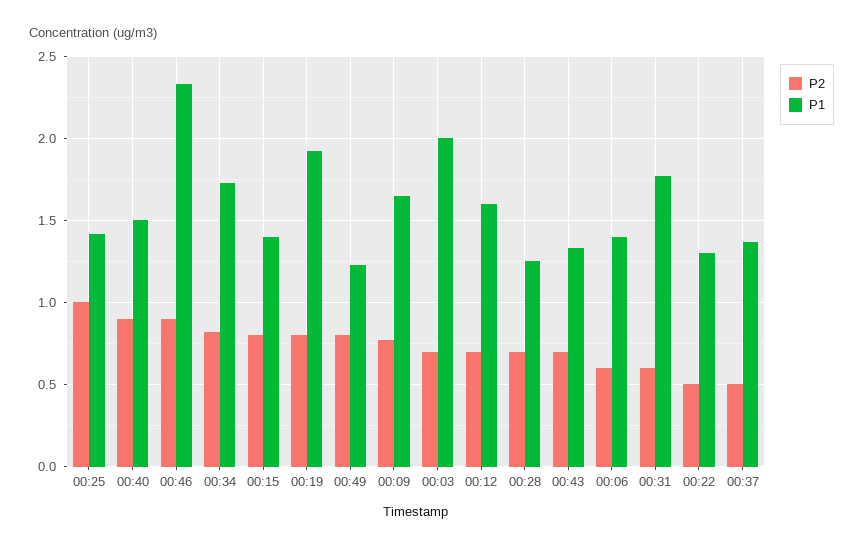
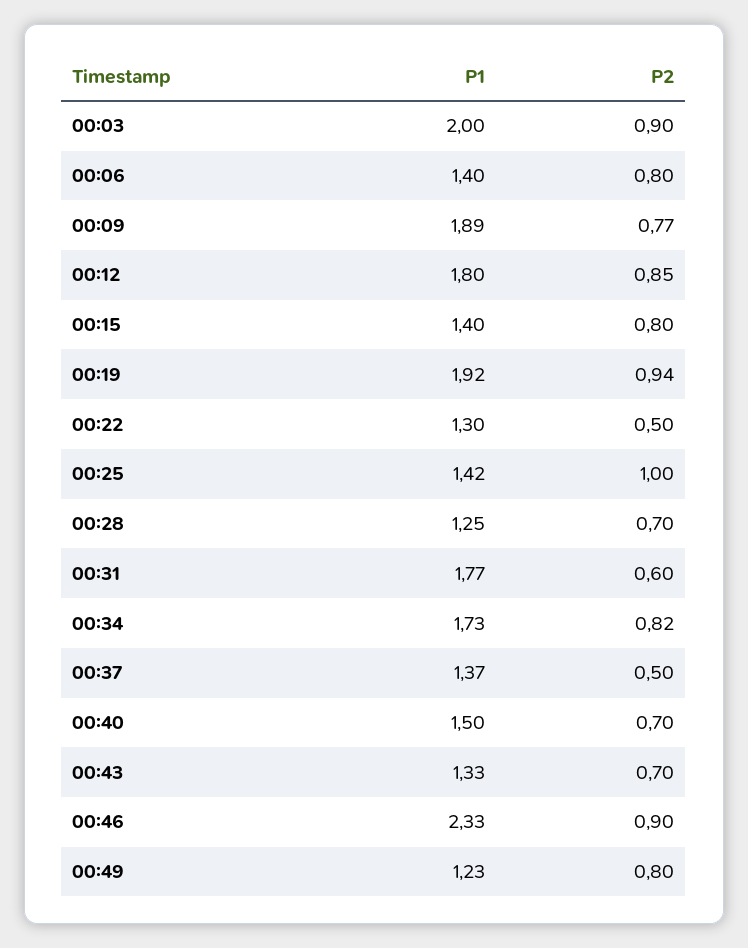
  {
    "P2": {
      "00:25": 1,
-     "00:40": 0.9,
+     "00:40": 0.7,
      "00:46": 0.9,
      "00:34": 0.82,
      "00:15": 0.8,
-     "00:19": 0.8,
+     "00:19": 0.94,
      "00:49": 0.8,
      "00:09": 0.77,
-     "00:03": 0.7,
+     "00:03": 0.9,
-     "00:12": 0.7,
+     "00:12": 0.85,
      "00:28": 0.7,
      "00:43": 0.7,
-     "00:06": 0.6,
+     "00:06": 0.8,
      "00:31": 0.6,
      "00:22": 0.5,
      "00:37": 0.5
    },
    "P1": {
      "00:25": 1.42,
      "00:40": 1.5,
      "00:46": 2.33,
      "00:34": 1.73,
      "00:15": 1.4,
      "00:19": 1.92,
      "00:49": 1.23,
-     "00:09": 1.65,
+     "00:09": 1.89,
      "00:03": 2,
-     "00:12": 1.6,
+     "00:12": 1.8,
      "00:28": 1.25,
      "00:43": 1.33,
      "00:06": 1.4,
      "00:31": 1.77,
      "00:22": 1.3,
      "00:37": 1.37
    }
  }

